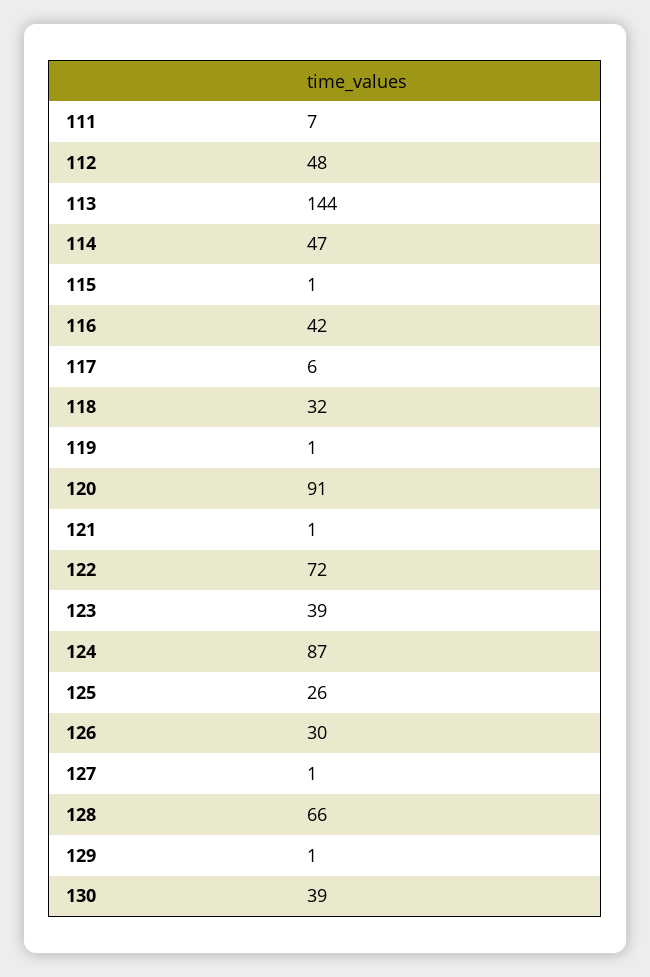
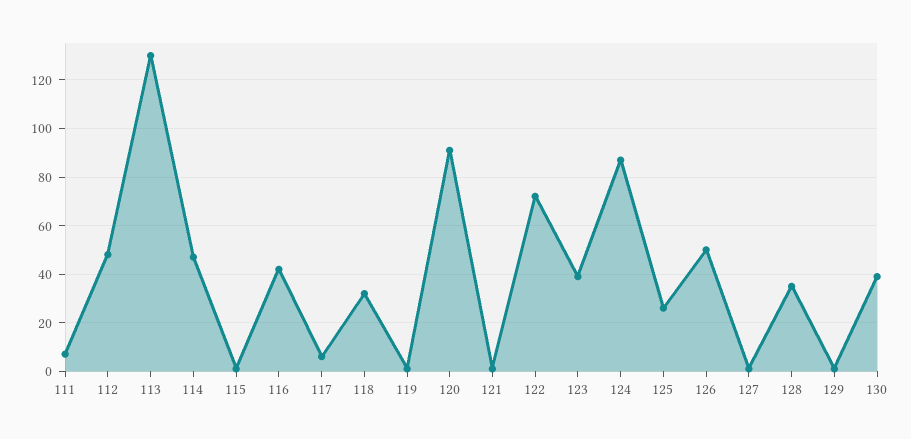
  {
    "111": 7,
    "112": 48,
-   "113": 144,
+   "113": 130,
    "114": 47,
    "115": 1,
    "116": 42,
    "117": 6,
    "118": 32,
    "119": 1,
    "120": 91,
    "121": 1,
    "122": 72,
    "123": 39,
    "124": 87,
    "125": 26,
-   "126": 30,
+   "126": 50,
    "127": 1,
-   "128": 66,
+   "128": 35,
    "129": 1,
    "130": 39
  }

